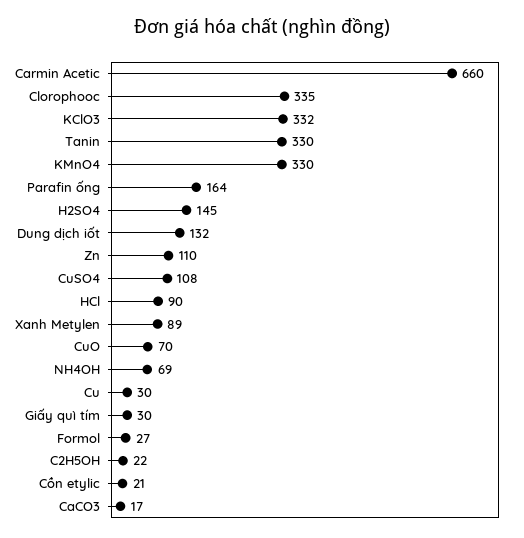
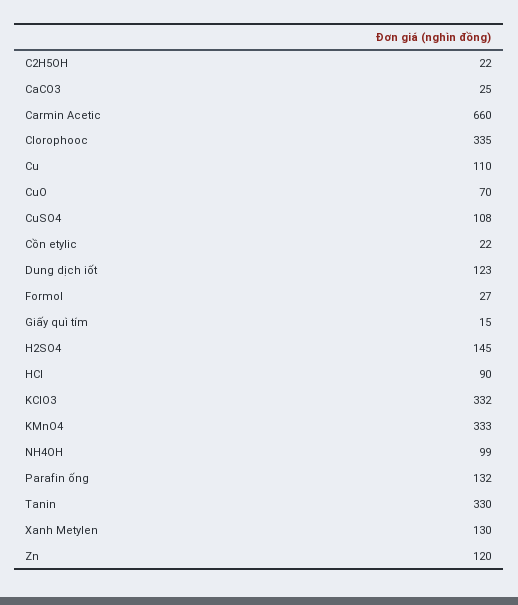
  {
    "Carmin Acetic": 660,
    "Clorophooc": 335,
    "KClO3": 332,
    "Tanin": 330,
-   "KMnO4": 330,
+   "KMnO4": 333,
-   "Parafin ống": 164,
+   "Parafin ống": 132,
    "H2SO4": 145,
-   "Dung dịch iốt": 132,
+   "Dung dịch iốt": 123,
-   "Zn": 110,
+   "Zn": 120,
    "CuSO4": 108,
    "HCl": 90,
-   "Xanh Metylen": 89,
+   "Xanh Metylen": 130,
    "CuO": 70,
-   "NH4OH": 69,
+   "NH4OH": 99,
-   "Cu": 30,
+   "Cu": 110,
-   "Giấy quì tím": 30,
+   "Giấy quì tím": 15,
    "Formol": 27,
    "C2H5OH": 22,
-   "Cồn etylic": 21,
+   "Cồn etylic": 22,
-   "CaCO3": 17
+   "CaCO3": 25
  }

